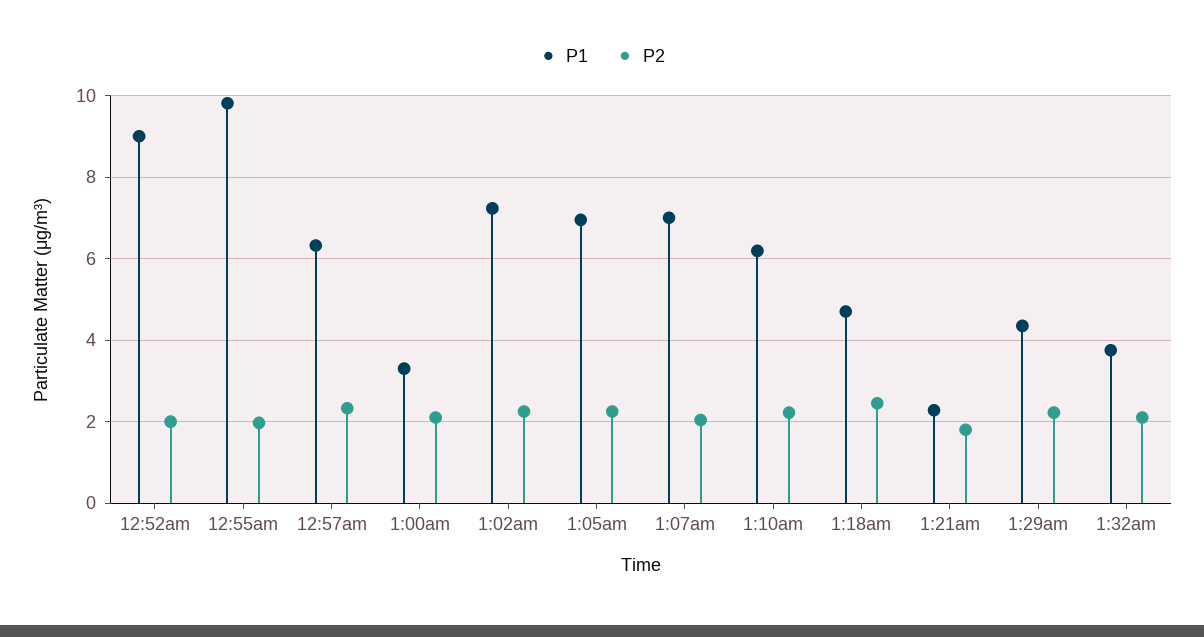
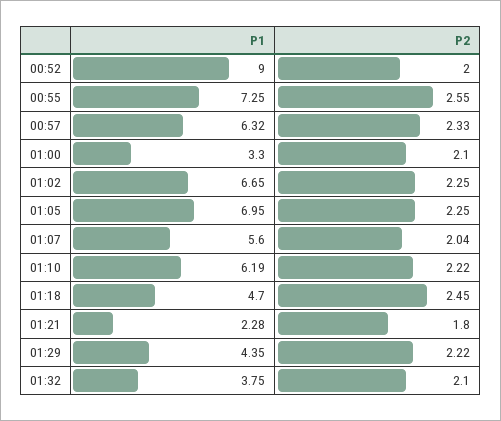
  {
    "P1": {
      "12:52am": 9,
-     "12:55am": 9.8,
+     "12:55am": 7.25,
      "12:57am": 6.32,
      "1:00am": 3.3,
-     "1:02am": 7.2,
+     "1:02am": 6.65,
      "1:05am": 6.95,
-     "1:07am": 7,
+     "1:07am": 5.6,
      "1:10am": 6.19,
      "1:18am": 4.7,
      "1:21am": 2.28,
      "1:29am": 4.35,
      "1:32am": 3.75
    },
    "P2": {
      "12:52am": 2,
-     "12:55am": 2,
+     "12:55am": 2.55,
      "12:57am": 2.33,
      "1:00am": 2.1,
      "1:02am": 2.25,
      "1:05am": 2.25,
      "1:07am": 2.04,
      "1:10am": 2.22,
      "1:18am": 2.45,
      "1:21am": 1.8,
      "1:29am": 2.22,
      "1:32am": 2.1
    }
  }

